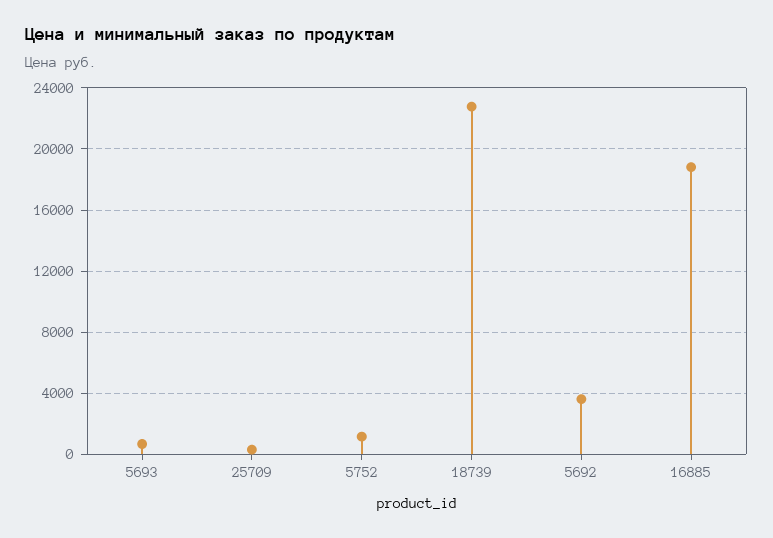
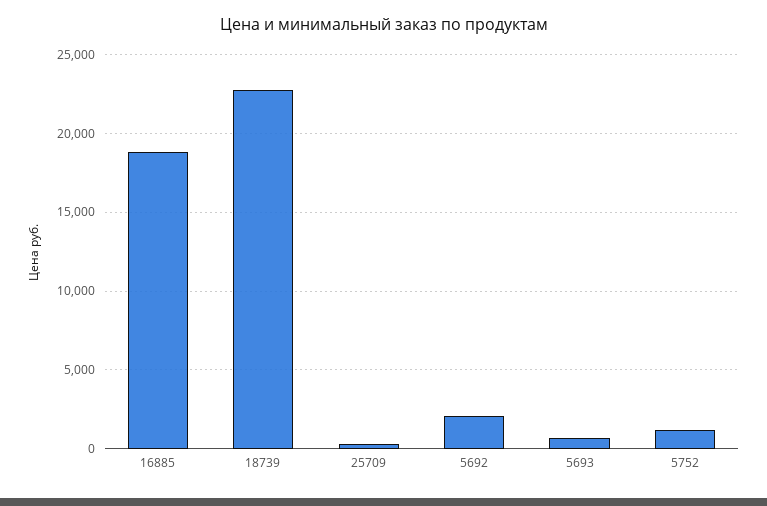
  {
    "5693": 500,
    "25709": 500,
    "5752": 1000,
    "18739": 23000,
-   "5692": 3500,
+   "5692": 2000,
    "16885": 19000
  }

